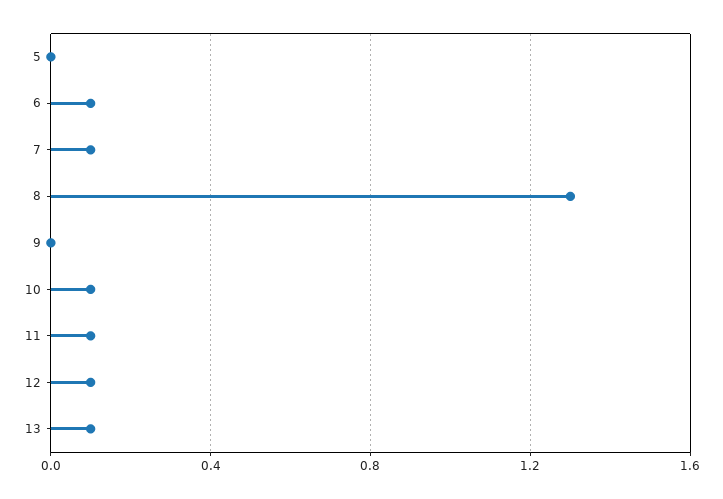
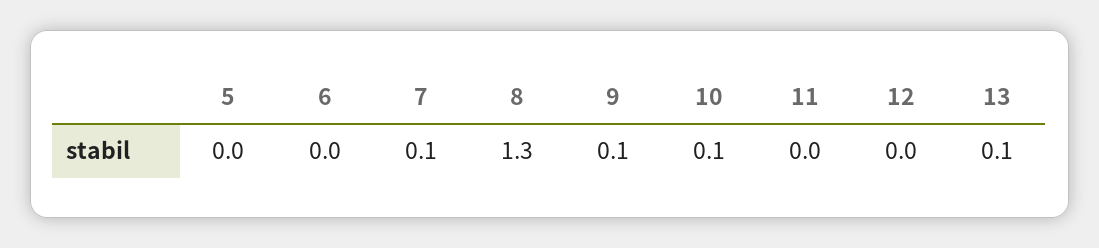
  {
    "5": 0,
-   "6": 0.1,
+   "6": 0,
    "7": 0.1,
    "8": 1.3,
-   "9": 0,
+   "9": 0.1,
    "10": 0.1,
-   "11": 0.1,
+   "11": 0,
-   "12": 0.1,
+   "12": 0,
    "13": 0.1
  }

